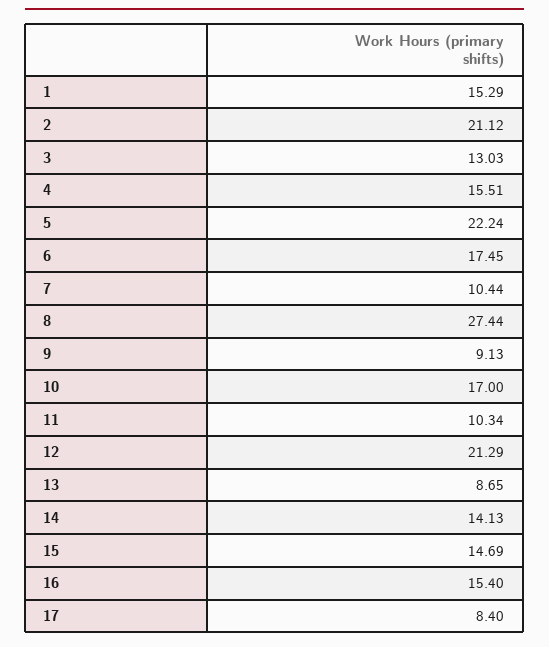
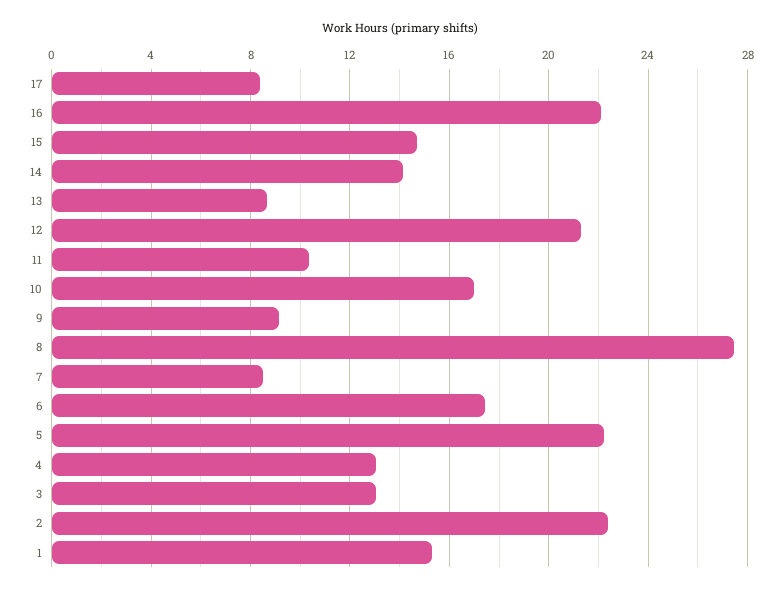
  {
    "1": 15.29,
-   "2": 21.12,
+   "2": 22.5,
    "3": 13.03,
-   "4": 15.51,
+   "4": 13,
    "5": 22.24,
    "6": 17.45,
-   "7": 10.44,
+   "7": 8.5,
    "8": 27.44,
    "9": 9.13,
    "10": 17,
    "11": 10.34,
    "12": 21.29,
    "13": 8.65,
    "14": 14.13,
    "15": 14.69,
-   "16": 15.4,
+   "16": 22,
    "17": 8.4
  }

